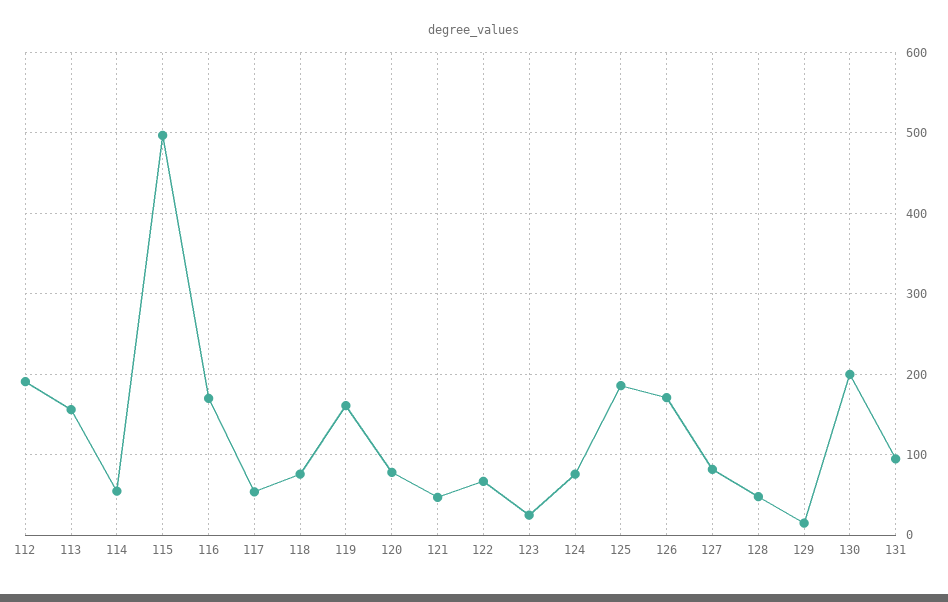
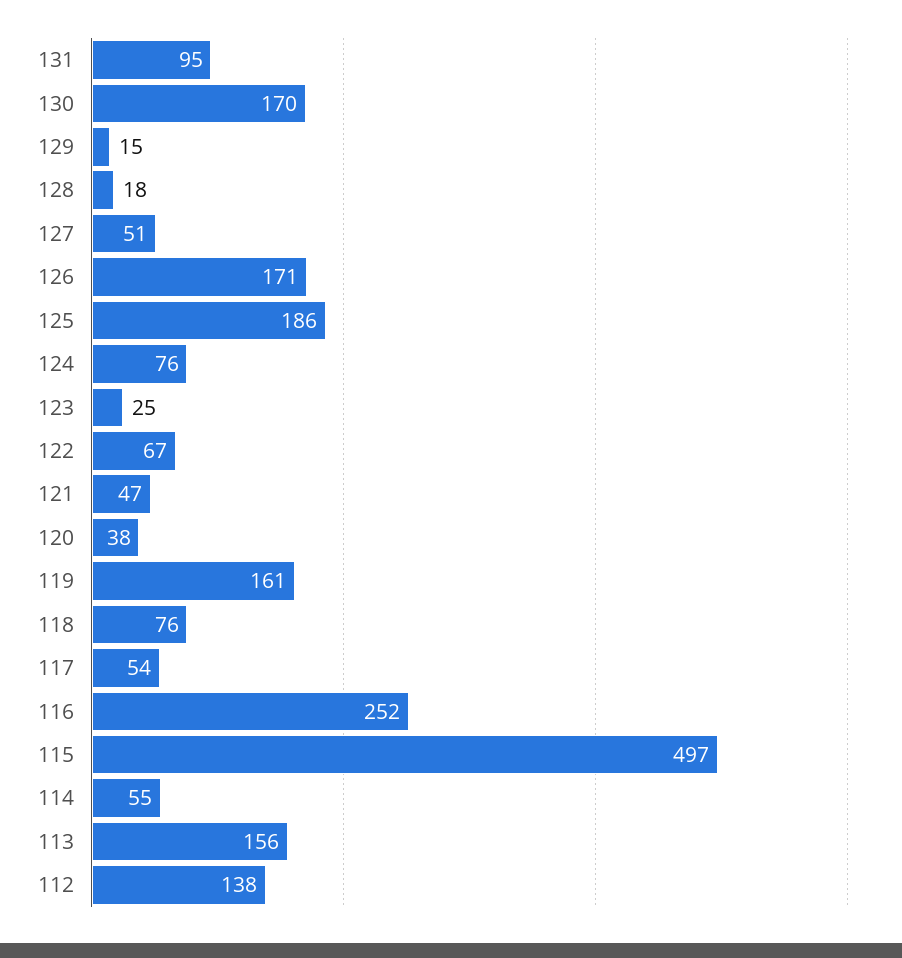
  {
-   "112": 190,
+   "112": 138,
    "113": 156,
    "114": 55,
    "115": 497,
-   "116": 170,
+   "116": 252,
    "117": 54,
    "118": 76,
    "119": 161,
-   "120": 80,
+   "120": 38,
    "121": 47,
    "122": 67,
    "123": 25,
    "124": 76,
    "125": 186,
    "126": 171,
-   "127": 80,
+   "127": 51,
-   "128": 50,
+   "128": 18,
    "129": 15,
-   "130": 200,
+   "130": 170,
    "131": 95
  }

